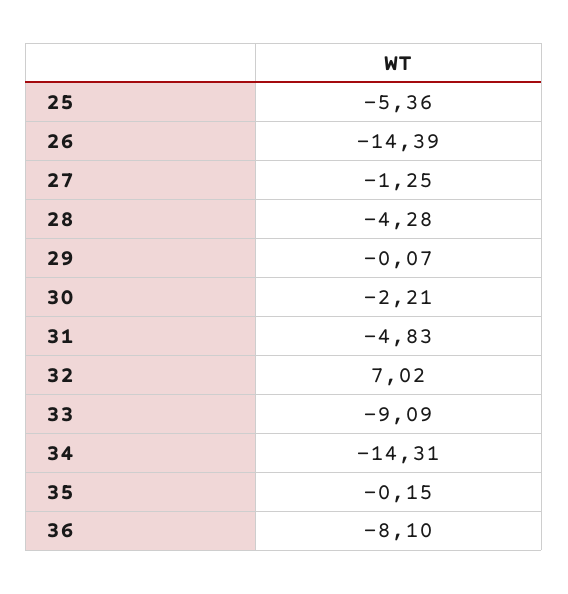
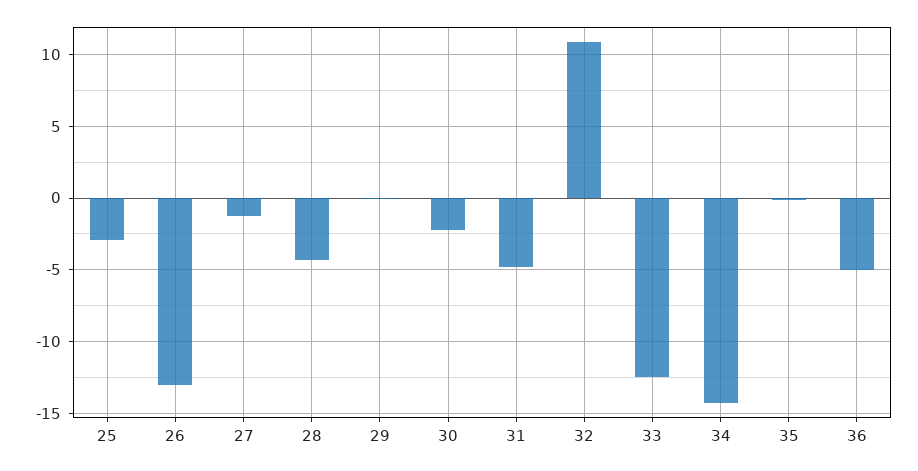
  {
-   "25": -5.36,
+   "25": -3,
-   "26": -14.39,
+   "26": -13,
    "27": -1.25,
    "28": -4.28,
    "29": -0.07,
    "30": -2.21,
    "31": -4.83,
-   "32": 7.02,
+   "32": 11,
-   "33": -9.09,
+   "33": -12.5,
    "34": -14.31,
    "35": -0.15,
-   "36": -8.1
+   "36": -5
  }

